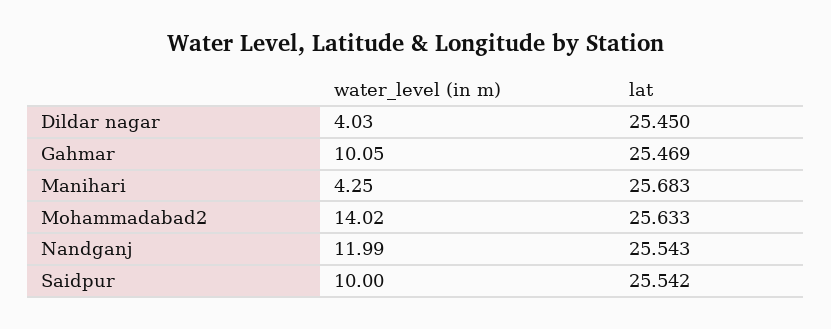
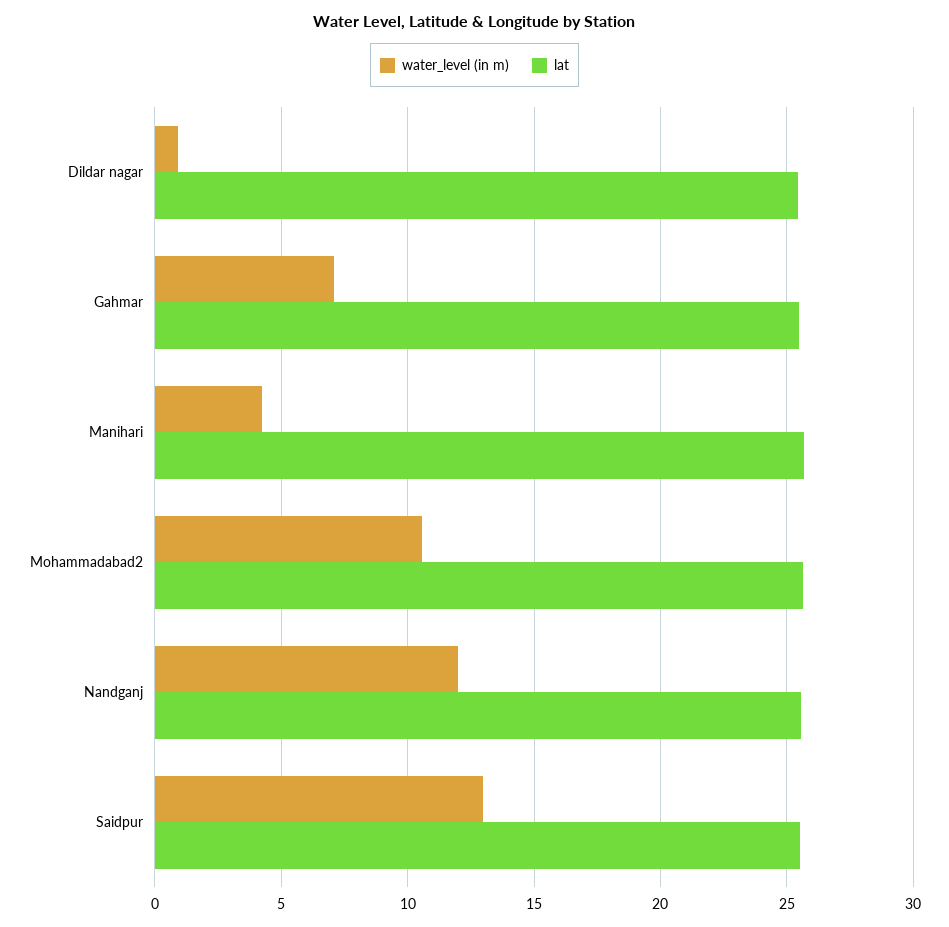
  {
    "water_level (in m)": {
-     "Dildar nagar": 4.03,
+     "Dildar nagar": 1,
-     "Gahmar": 10.05,
+     "Gahmar": 7,
      "Manihari": 4.25,
-     "Mohammadabad2": 14.02,
+     "Mohammadabad2": 10.5,
      "Nandganj": 11.99,
-     "Saidpur": 10
+     "Saidpur": 13
    },
    "lat": {
      "Dildar nagar": 25.45,
      "Gahmar": 25.469,
      "Manihari": 25.683,
      "Mohammadabad2": 25.633,
      "Nandganj": 25.543,
      "Saidpur": 25.542
    }
  }

